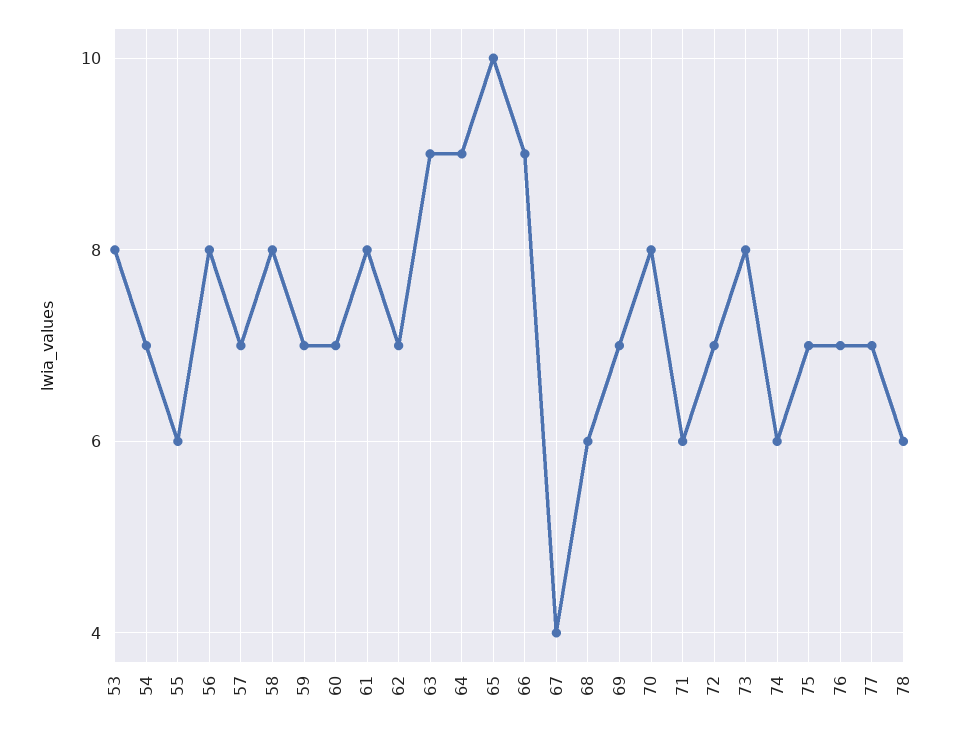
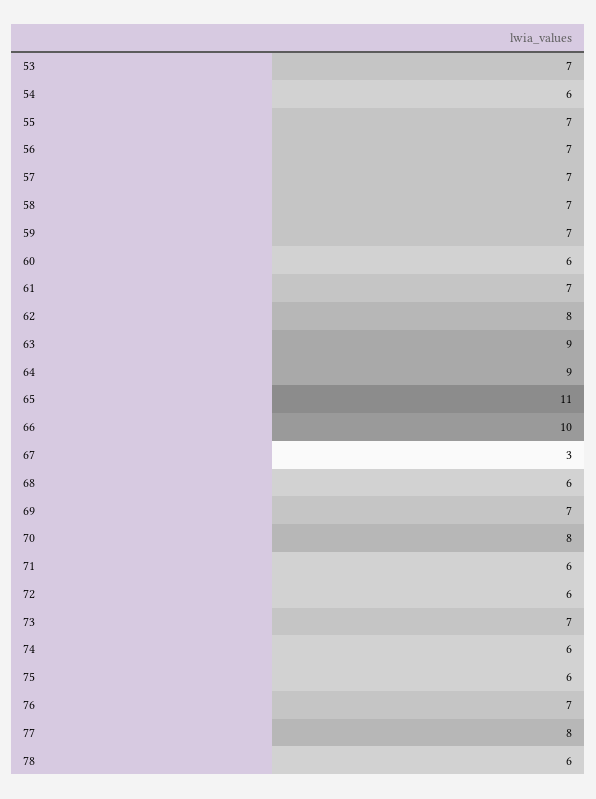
  {
-   "53": 8,
+   "53": 7,
-   "54": 7,
+   "54": 6,
-   "55": 6,
+   "55": 7,
-   "56": 8,
+   "56": 7,
    "57": 7,
-   "58": 8,
+   "58": 7,
    "59": 7,
-   "60": 7,
+   "60": 6,
-   "61": 8,
+   "61": 7,
-   "62": 7,
+   "62": 8,
    "63": 9,
    "64": 9,
-   "65": 10,
+   "65": 11,
-   "66": 9,
+   "66": 10,
-   "67": 4,
+   "67": 3,
    "68": 6,
    "69": 7,
    "70": 8,
    "71": 6,
-   "72": 7,
+   "72": 6,
-   "73": 8,
+   "73": 7,
    "74": 6,
-   "75": 7,
+   "75": 6,
    "76": 7,
-   "77": 7,
+   "77": 8,
    "78": 6
  }

